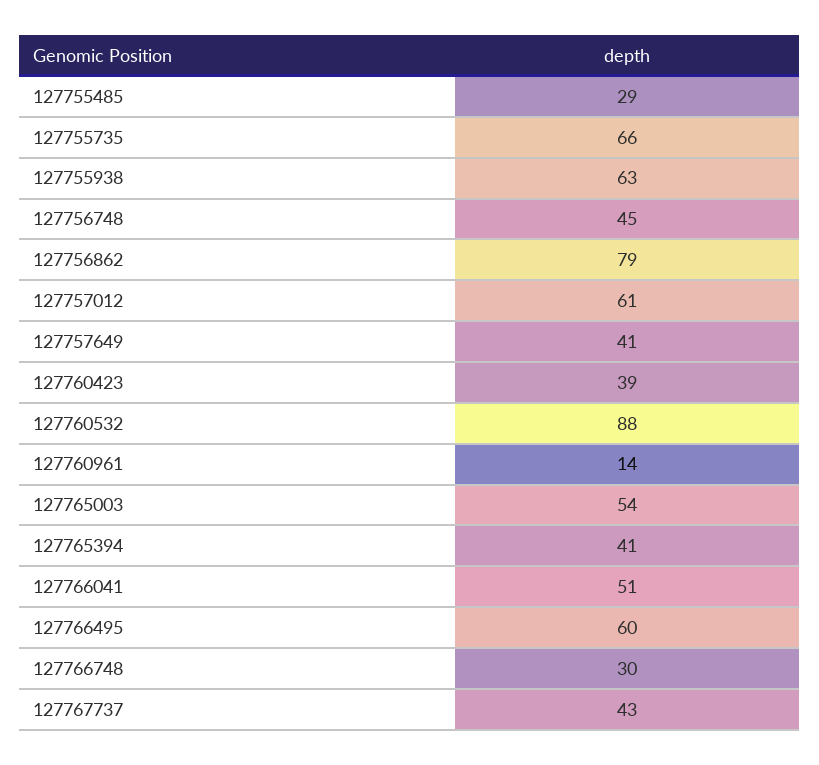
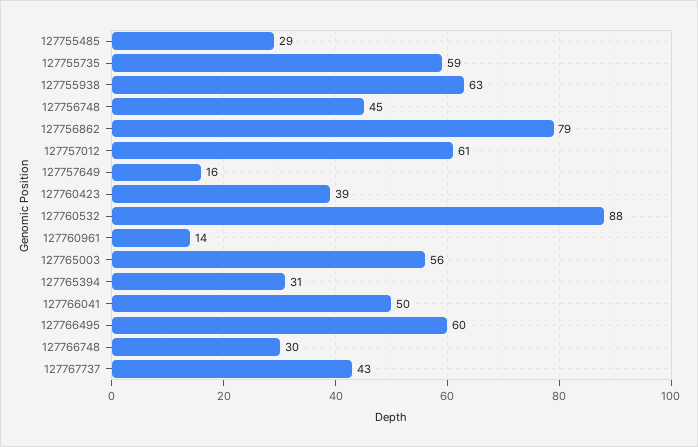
  {
    "127755485": 29,
-   "127755735": 66,
+   "127755735": 59,
    "127755938": 63,
    "127756748": 45,
    "127756862": 79,
    "127757012": 61,
-   "127757649": 41,
+   "127757649": 16,
    "127760423": 39,
    "127760532": 88,
    "127760961": 14,
-   "127765003": 54,
+   "127765003": 56,
-   "127765394": 41,
+   "127765394": 31,
-   "127766041": 51,
+   "127766041": 50,
    "127766495": 60,
    "127766748": 30,
    "127767737": 43
  }

